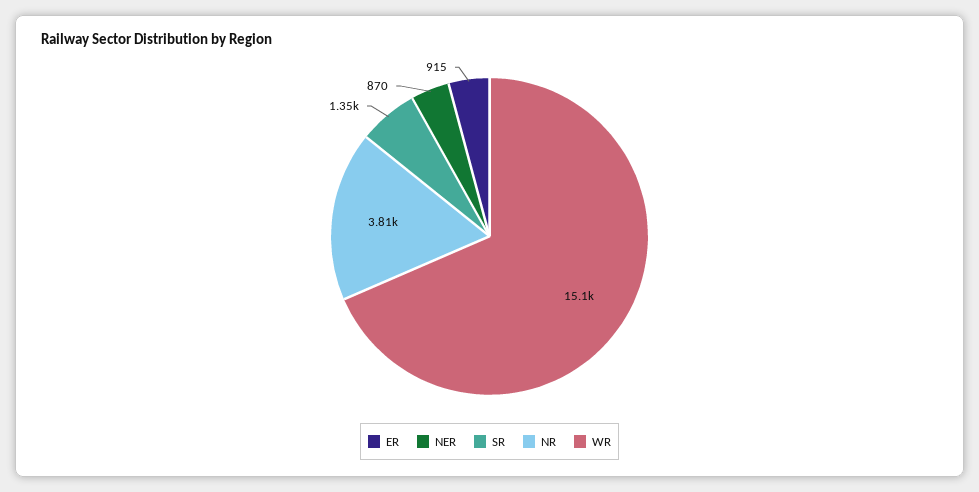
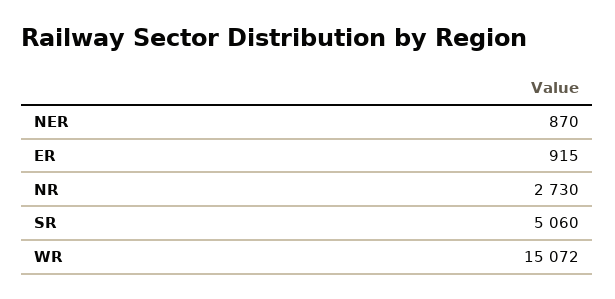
  {
    "ER": 915,
    "NER": 870,
-   "SR": 1350,
+   "SR": 5060,
-   "NR": 3810,
+   "NR": 2730,
    "WR": 15072
  }

